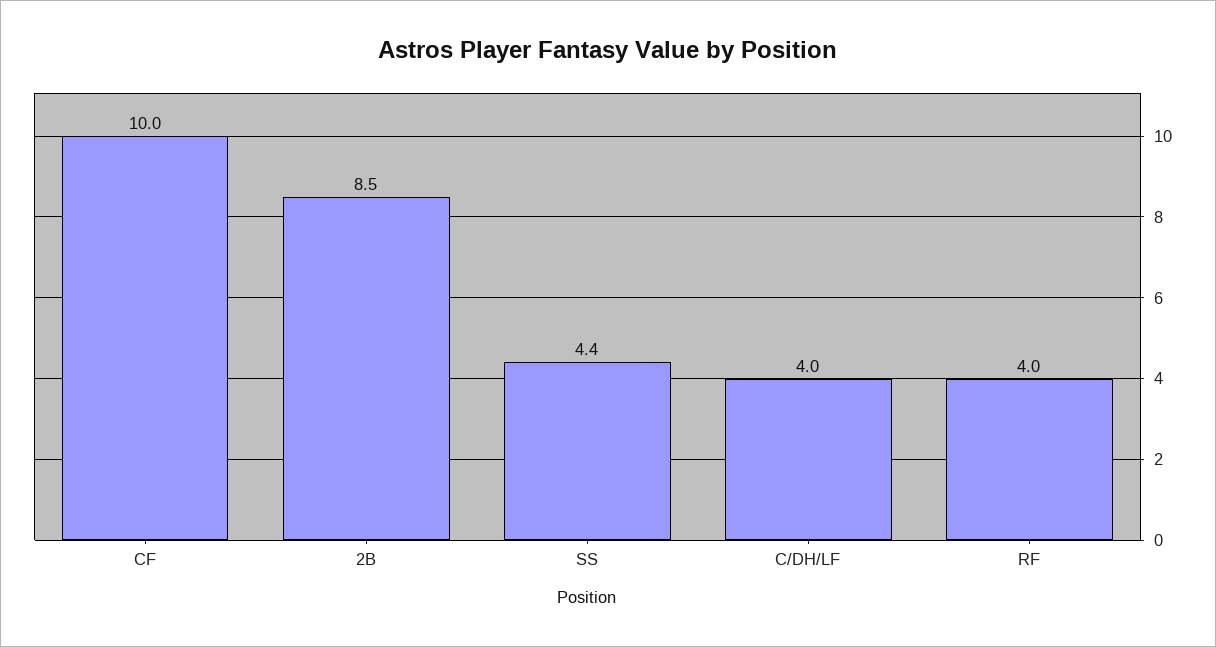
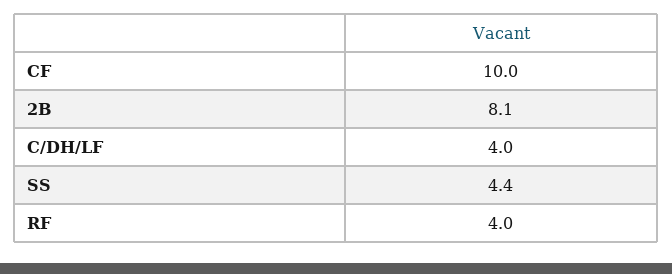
  {
    "CF": 10,
-   "2B": 8.5,
+   "2B": 8.1,
    "SS": 4.4,
    "C/DH/LF": 4,
    "RF": 4
  }

